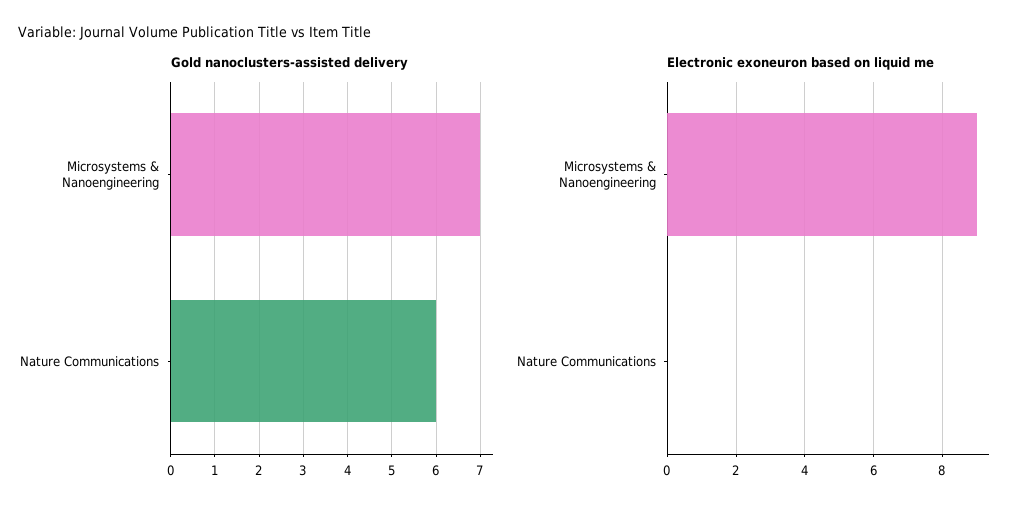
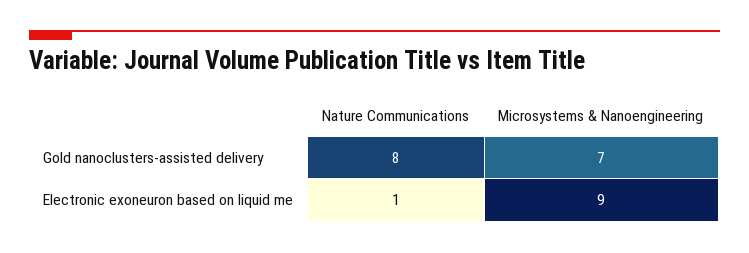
  {
    "Gold nanoclusters-assisted delivery": {
      "Microsystems & Nanoengineering": 7,
-     "Nature Communications": 6
+     "Nature Communications": 8
    },
    "Electronic exoneuron based on liquid me": {
      "Microsystems & Nanoengineering": 9,
-     "Nature Communications": 0
+     "Nature Communications": 1
    }
  }

